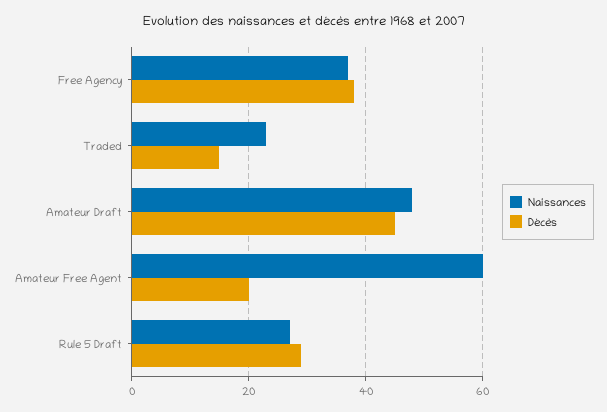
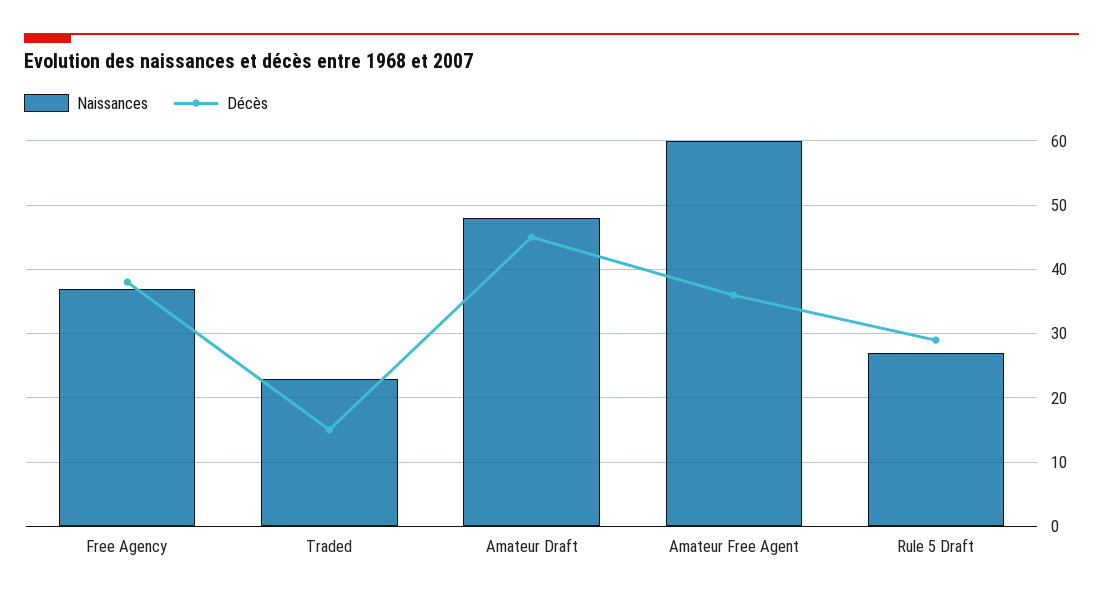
  {
    "Naissances": {
      "Free Agency": 37,
      "Traded": 23,
      "Amateur Draft": 48,
      "Amateur Free Agent": 60,
      "Rule 5 Draft": 27
    },
    "Décès": {
      "Free Agency": 38,
      "Traded": 15,
      "Amateur Draft": 45,
-     "Amateur Free Agent": 20,
+     "Amateur Free Agent": 36,
      "Rule 5 Draft": 29
    }
  }

